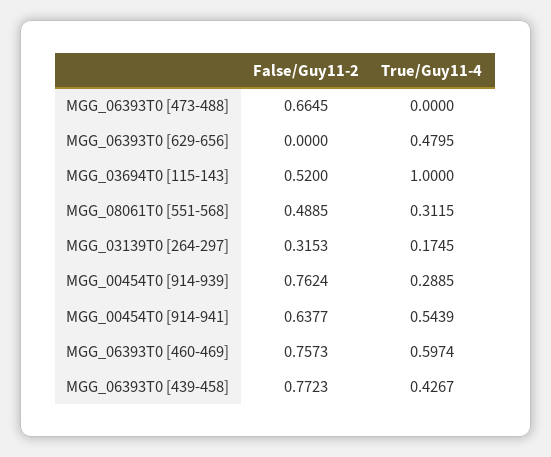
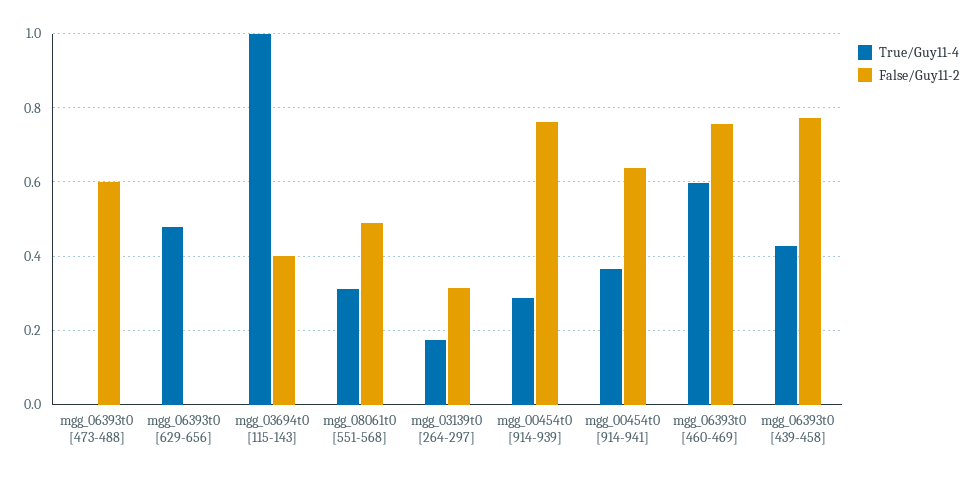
  {
    "False/Guy11-2": {
-     "MGG_06393T0 [473-488]": 0.6645,
+     "MGG_06393T0 [473-488]": 0.6,
      "MGG_06393T0 [629-656]": 0,
-     "MGG_03694T0 [115-143]": 0.52,
+     "MGG_03694T0 [115-143]": 0.4,
      "MGG_08061T0 [551-568]": 0.4885,
      "MGG_03139T0 [264-297]": 0.3153,
      "MGG_00454T0 [914-939]": 0.7624,
      "MGG_00454T0 [914-941]": 0.6377,
      "MGG_06393T0 [460-469]": 0.7573,
      "MGG_06393T0 [439-458]": 0.7723
    },
    "True/Guy11-4": {
      "MGG_06393T0 [473-488]": 0,
      "MGG_06393T0 [629-656]": 0.4795,
      "MGG_03694T0 [115-143]": 1,
      "MGG_08061T0 [551-568]": 0.3115,
      "MGG_03139T0 [264-297]": 0.1745,
      "MGG_00454T0 [914-939]": 0.2885,
-     "MGG_00454T0 [914-941]": 0.5439,
+     "MGG_00454T0 [914-941]": 0.36,
      "MGG_06393T0 [460-469]": 0.5974,
      "MGG_06393T0 [439-458]": 0.4267
    }
  }

